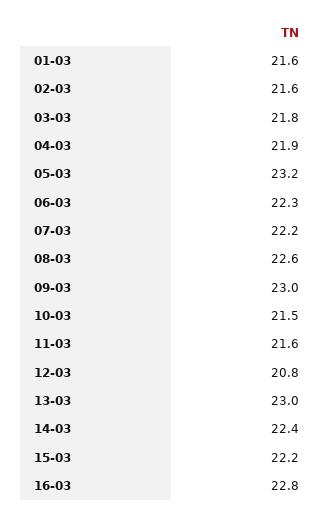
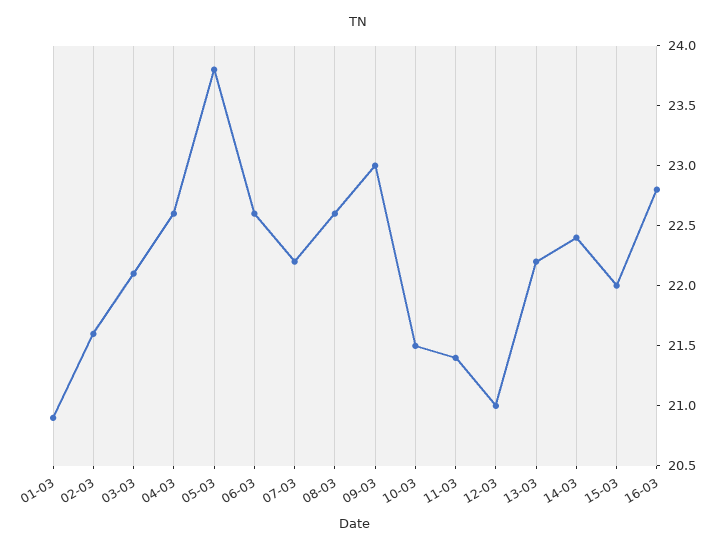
  {
-   "01-03": 21.6,
+   "01-03": 20.9,
    "02-03": 21.6,
-   "03-03": 21.8,
+   "03-03": 22.1,
-   "04-03": 21.9,
+   "04-03": 22.6,
-   "05-03": 23.2,
+   "05-03": 23.8,
-   "06-03": 22.3,
+   "06-03": 22.6,
    "07-03": 22.2,
    "08-03": 22.6,
    "09-03": 23,
    "10-03": 21.5,
-   "11-03": 21.6,
+   "11-03": 21.4,
-   "12-03": 20.8,
+   "12-03": 21,
-   "13-03": 23,
+   "13-03": 22.2,
    "14-03": 22.4,
-   "15-03": 22.2,
+   "15-03": 22,
    "16-03": 22.8
  }

